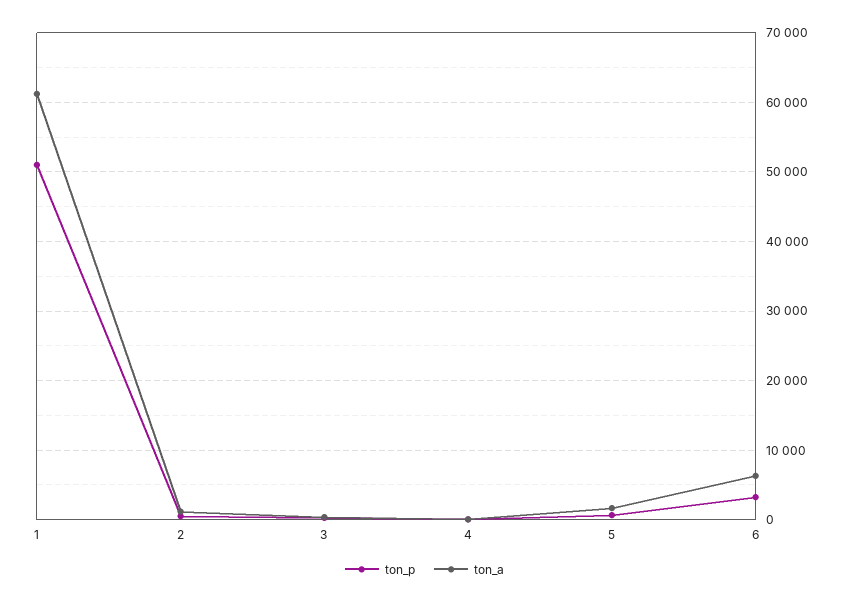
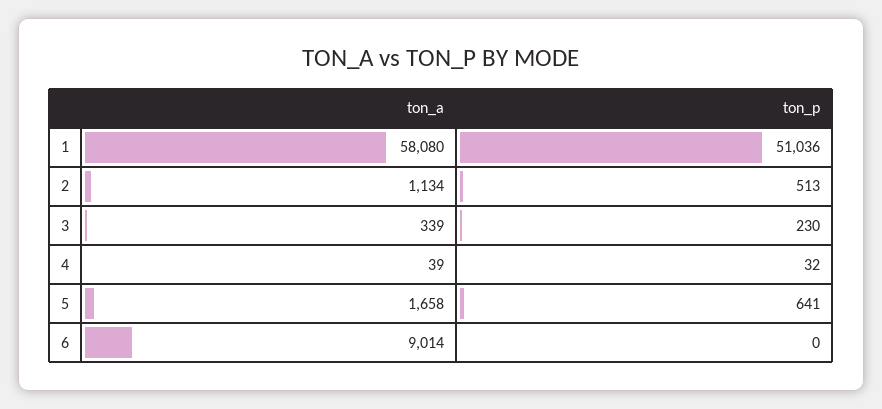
  {
    "ton_p": {
      "1": 51036,
      "2": 513,
      "3": 230,
      "4": 32,
      "5": 641,
-     "6": 3000
+     "6": 0
    },
    "ton_a": {
-     "1": 61000,
+     "1": 58080,
      "2": 1134,
      "3": 339,
      "4": 39,
      "5": 1658,
-     "6": 6000
+     "6": 9014
    }
  }

